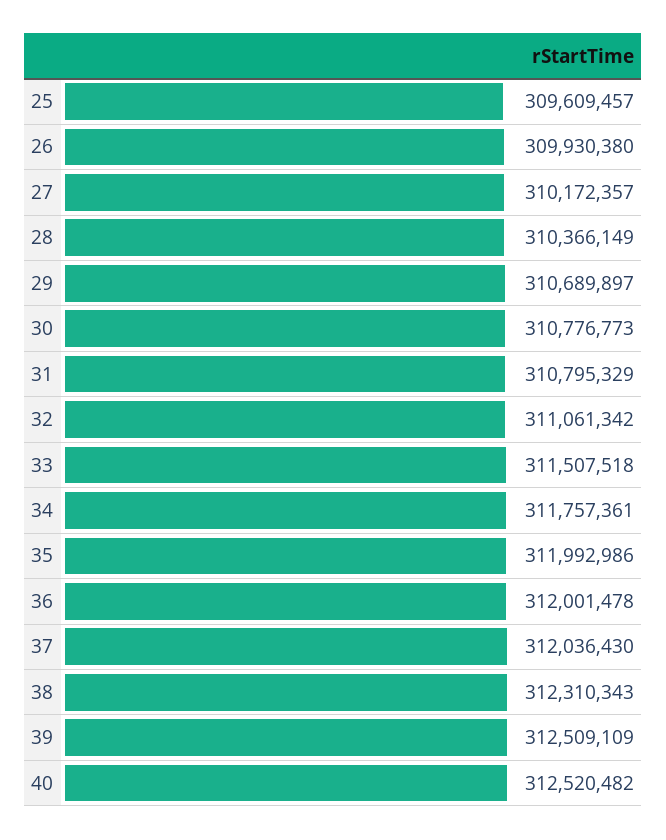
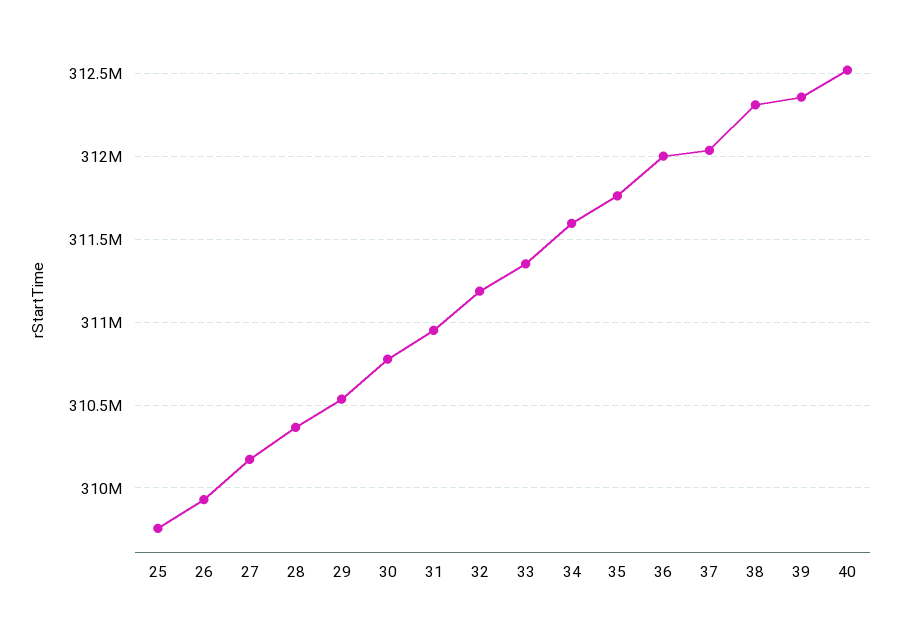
  {
-   "25": 309609457,
+   "25": 309750000,
    "26": 309930380,
    "27": 310172357,
    "28": 310366149,
-   "29": 310689897,
+   "29": 310550000,
    "30": 310776773,
-   "31": 310795329,
+   "31": 310950000,
-   "32": 311061342,
+   "32": 311200000,
-   "33": 311507518,
+   "33": 311350000,
-   "34": 311757361,
+   "34": 311600000,
-   "35": 311992986,
+   "35": 311750000,
    "36": 312001478,
    "37": 312036430,
    "38": 312310343,
-   "39": 312509109,
+   "39": 312350000,
    "40": 312520482
  }

